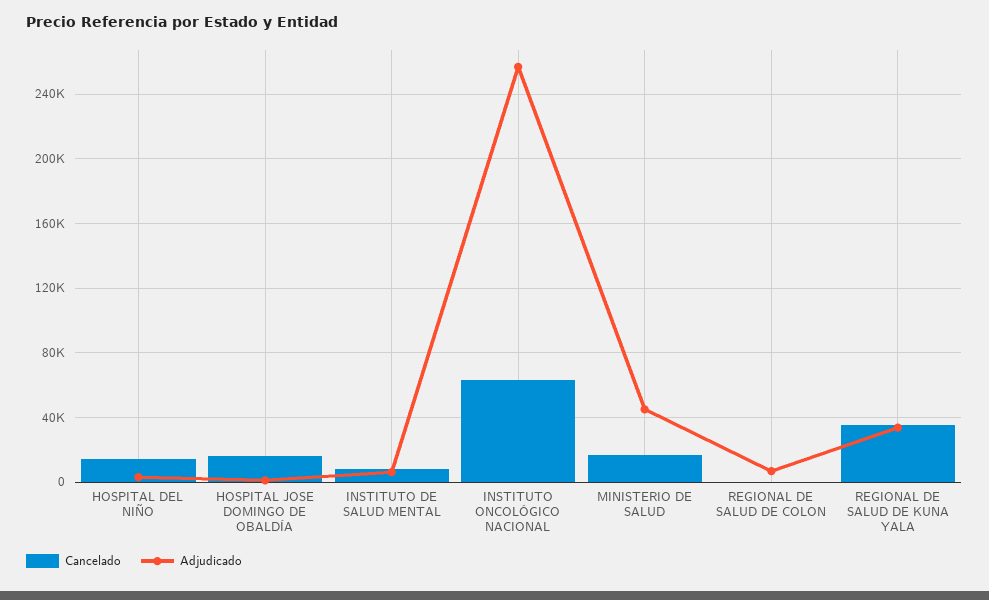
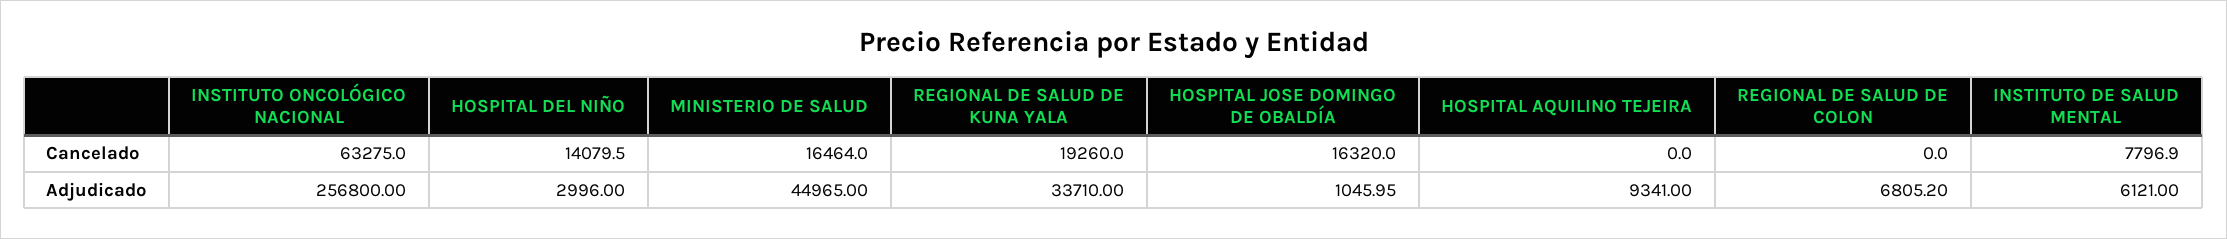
  {
    "Cancelado": {
      "HOSPITAL DEL NIÑO": 14079.5,
      "HOSPITAL JOSE DOMINGO DE OBALDÍA": 16320,
      "INSTITUTO DE SALUD MENTAL": 7796.9,
      "INSTITUTO ONCOLÓGICO NACIONAL": 63275,
      "MINISTERIO DE SALUD": 16464,
      "REGIONAL DE SALUD DE COLON": 0,
-     "REGIONAL DE SALUD DE KUNA YALA": 35000
+     "REGIONAL DE SALUD DE KUNA YALA": 19260,
+     "HOSPITAL AQUILINO TEJEIRA": 0
    },
    "Adjudicado": {
      "HOSPITAL DEL NIÑO": 2996,
      "HOSPITAL JOSE DOMINGO DE OBALDÍA": 1045.95,
      "INSTITUTO DE SALUD MENTAL": 6121,
      "INSTITUTO ONCOLÓGICO NACIONAL": 256800,
      "MINISTERIO DE SALUD": 44965,
      "REGIONAL DE SALUD DE COLON": 6805.2,
-     "REGIONAL DE SALUD DE KUNA YALA": 33710
+     "REGIONAL DE SALUD DE KUNA YALA": 33710,
+     "HOSPITAL AQUILINO TEJEIRA": 9341
    }
  }

